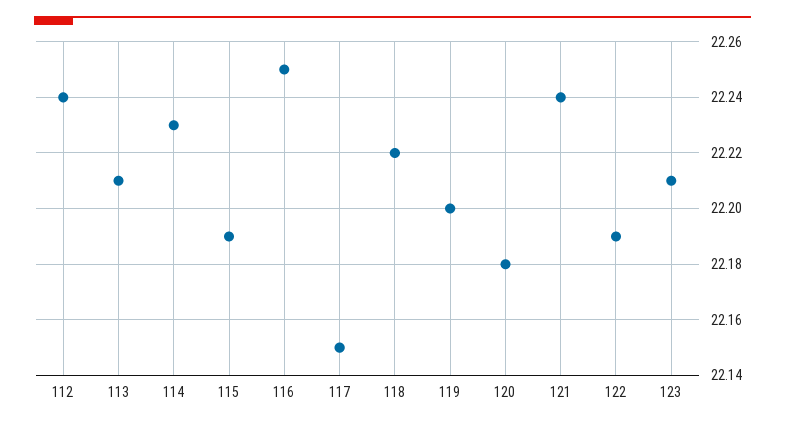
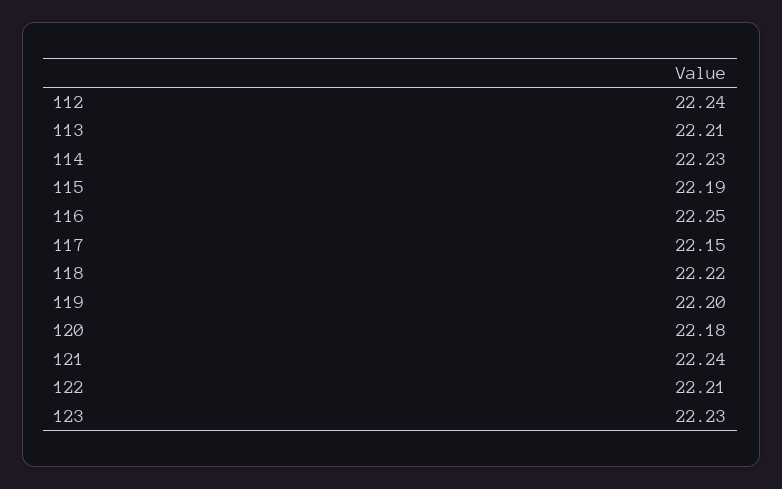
  {
    "112": 22.24,
    "113": 22.21,
    "114": 22.23,
    "115": 22.19,
    "116": 22.25,
    "117": 22.15,
    "118": 22.22,
    "119": 22.2,
    "120": 22.18,
    "121": 22.24,
-   "122": 22.19,
+   "122": 22.21,
-   "123": 22.21
+   "123": 22.23
  }

